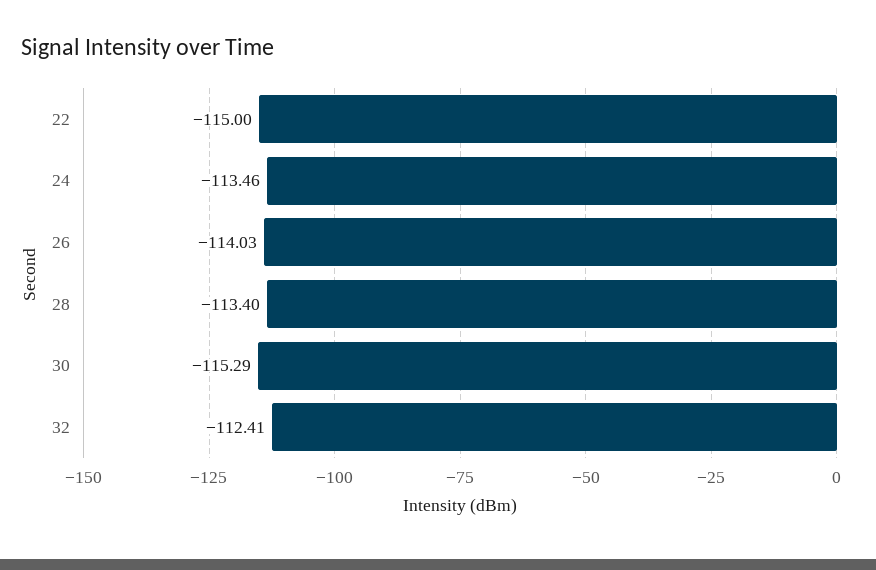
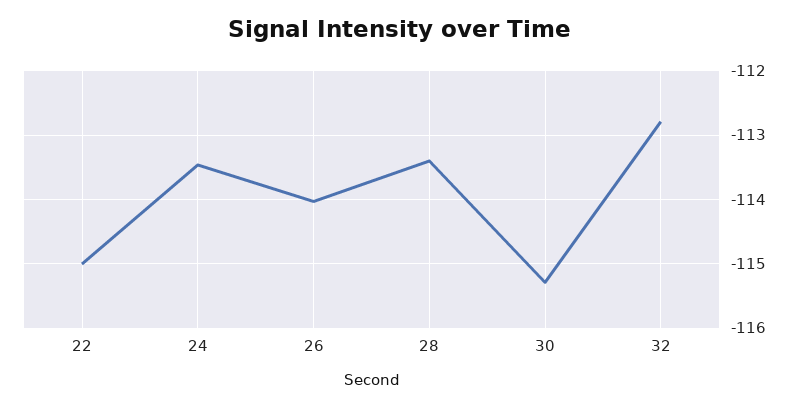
  {
    "22": -115,
    "24": -113.46,
    "26": -114.03,
    "28": -113.4,
    "30": -115.29,
-   "32": -112.41
+   "32": -112.8
  }

